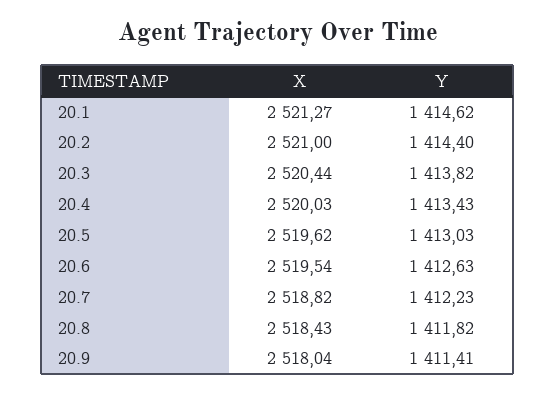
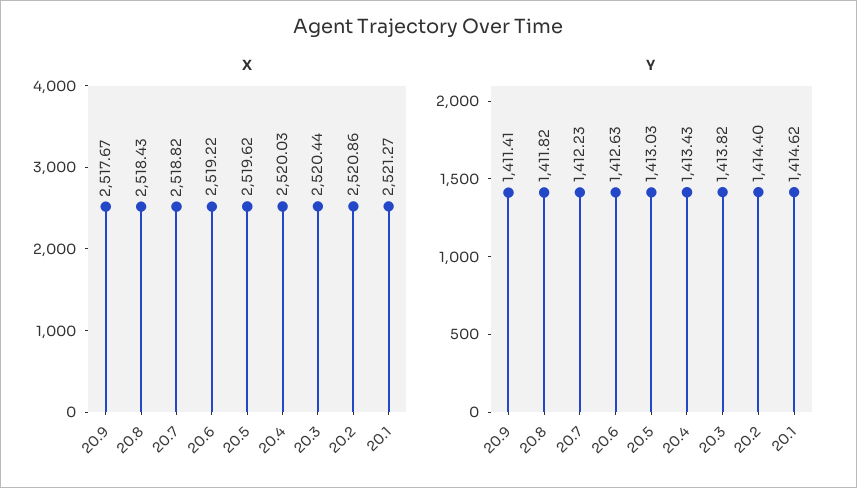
  {
    "X": {
      "20.1": 2521.27,
-     "20.2": 2521,
+     "20.2": 2520.86,
      "20.3": 2520.44,
      "20.4": 2520.03,
      "20.5": 2519.62,
-     "20.6": 2519.54,
+     "20.6": 2519.22,
      "20.7": 2518.82,
      "20.8": 2518.43,
-     "20.9": 2518.04
+     "20.9": 2517.67
    },
    "Y": {
      "20.1": 1414.62,
      "20.2": 1414.4,
      "20.3": 1413.82,
      "20.4": 1413.43,
      "20.5": 1413.03,
      "20.6": 1412.63,
      "20.7": 1412.23,
      "20.8": 1411.82,
      "20.9": 1411.41
    }
  }

